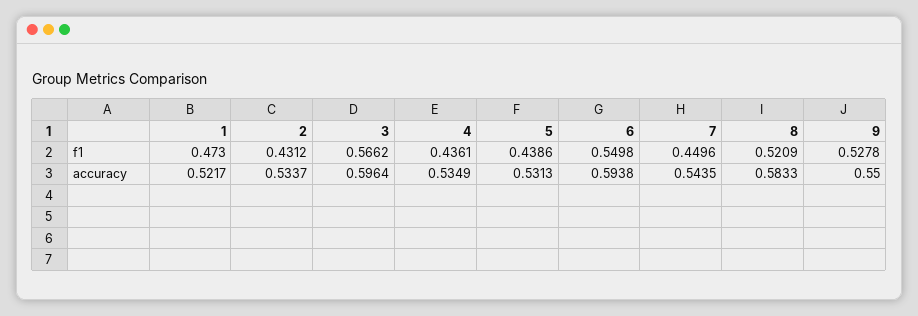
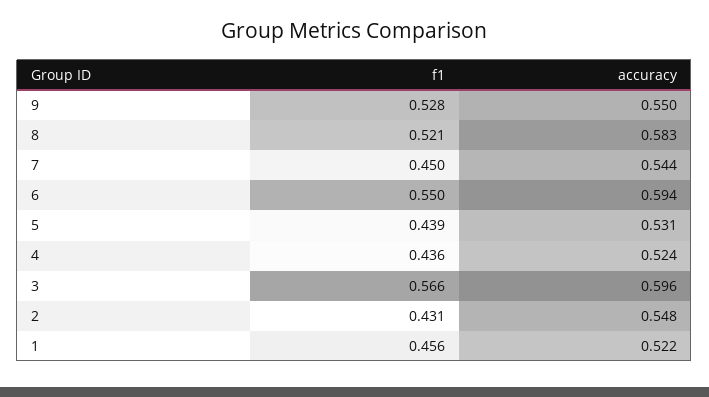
  {
    "1": {
-     "f1": 0.473,
+     "f1": 0.456,
      "accuracy": 0.5217
    },
    "2": {
      "f1": 0.4312,
-     "accuracy": 0.5337
+     "accuracy": 0.548
    },
    "3": {
      "f1": 0.5662,
      "accuracy": 0.5964
    },
    "4": {
      "f1": 0.4361,
-     "accuracy": 0.5349
+     "accuracy": 0.524
    },
    "5": {
      "f1": 0.4386,
      "accuracy": 0.5313
    },
    "6": {
      "f1": 0.5498,
      "accuracy": 0.5938
    },
    "7": {
      "f1": 0.4496,
      "accuracy": 0.5435
    },
    "8": {
      "f1": 0.5209,
      "accuracy": 0.5833
    },
    "9": {
      "f1": 0.5278,
      "accuracy": 0.55
    }
  }

